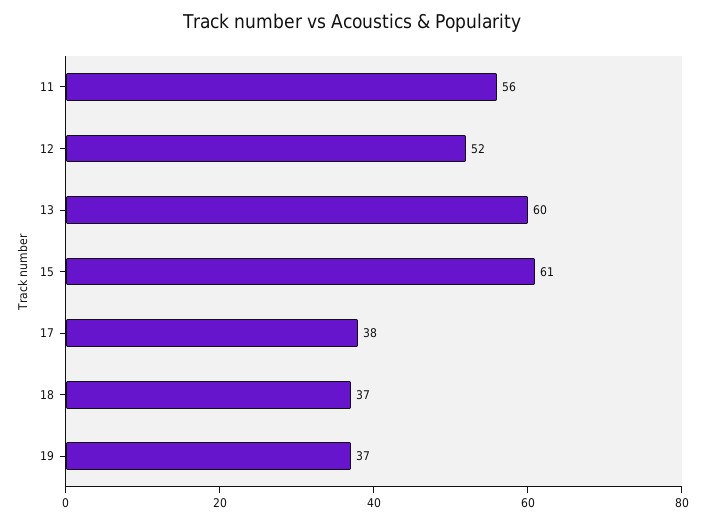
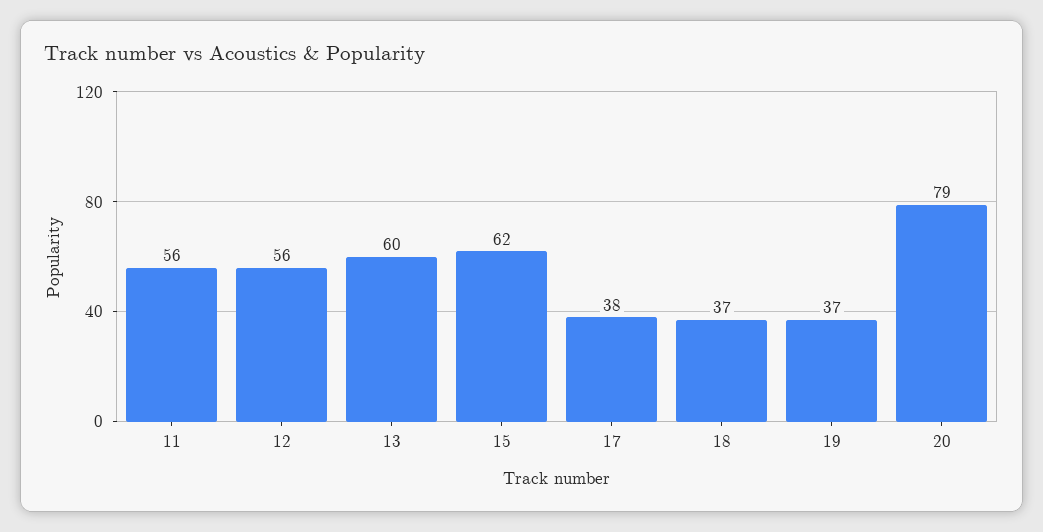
  {
    "11": 56,
-   "12": 52,
+   "12": 56,
    "13": 60,
-   "15": 61,
+   "15": 62,
    "17": 38,
    "18": 37,
-   "19": 37
+   "19": 37,
+   "20": 79
  }

